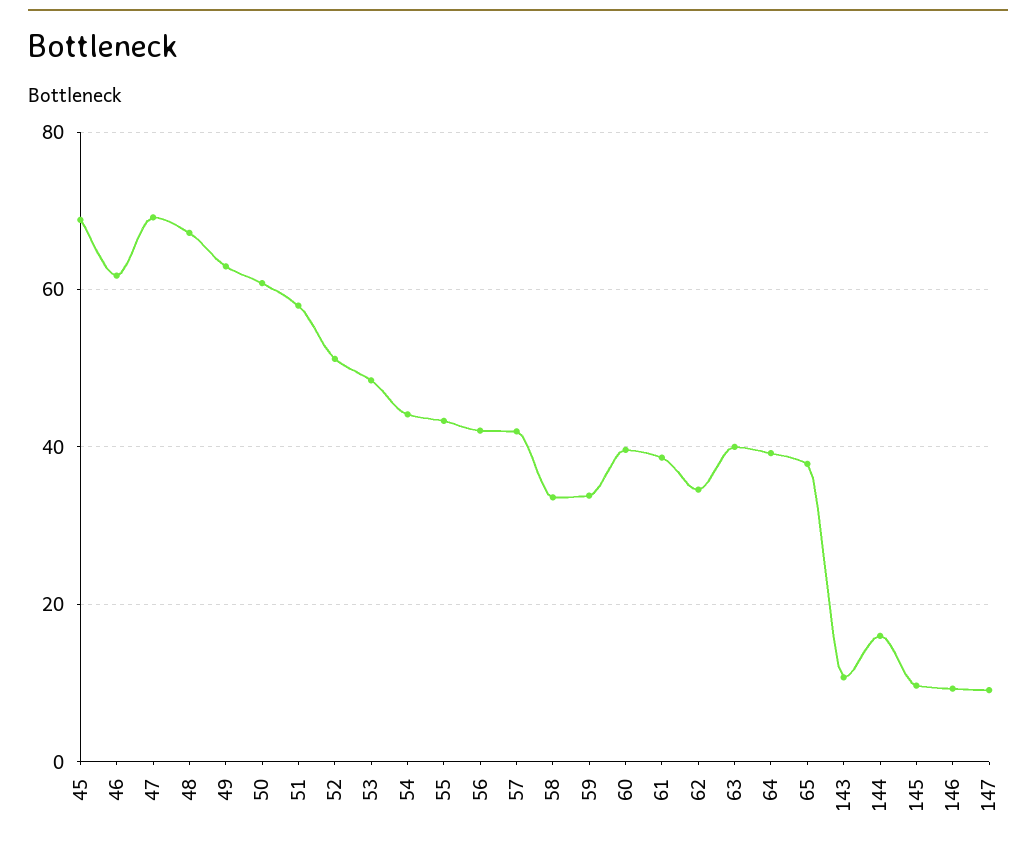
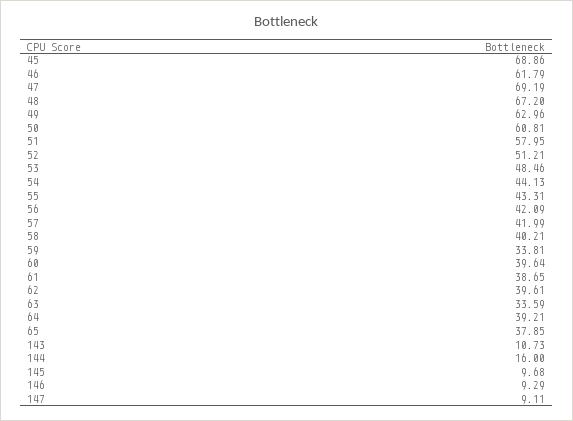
  {
    "45": 68.86,
    "46": 61.79,
    "47": 69.19,
    "48": 67.2,
    "49": 62.96,
    "50": 60.81,
    "51": 57.95,
    "52": 51.21,
    "53": 48.46,
    "54": 44.13,
    "55": 43.31,
    "56": 42.09,
    "57": 41.99,
-   "58": 34,
+   "58": 40.21,
    "59": 33.81,
    "60": 39.64,
    "61": 38.65,
-   "62": 34,
+   "62": 39.61,
-   "63": 40,
+   "63": 33.59,
    "64": 39.21,
    "65": 37.85,
    "143": 10.73,
    "144": 16,
    "145": 9.68,
    "146": 9.29,
    "147": 9.11
  }

